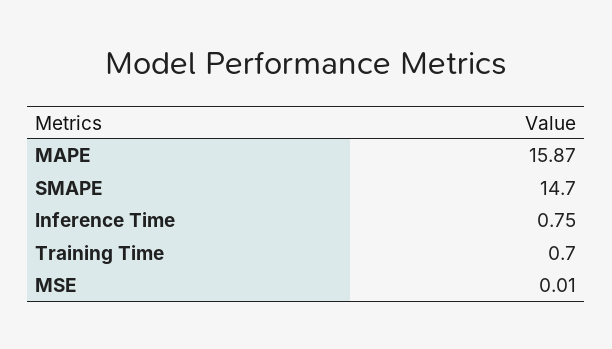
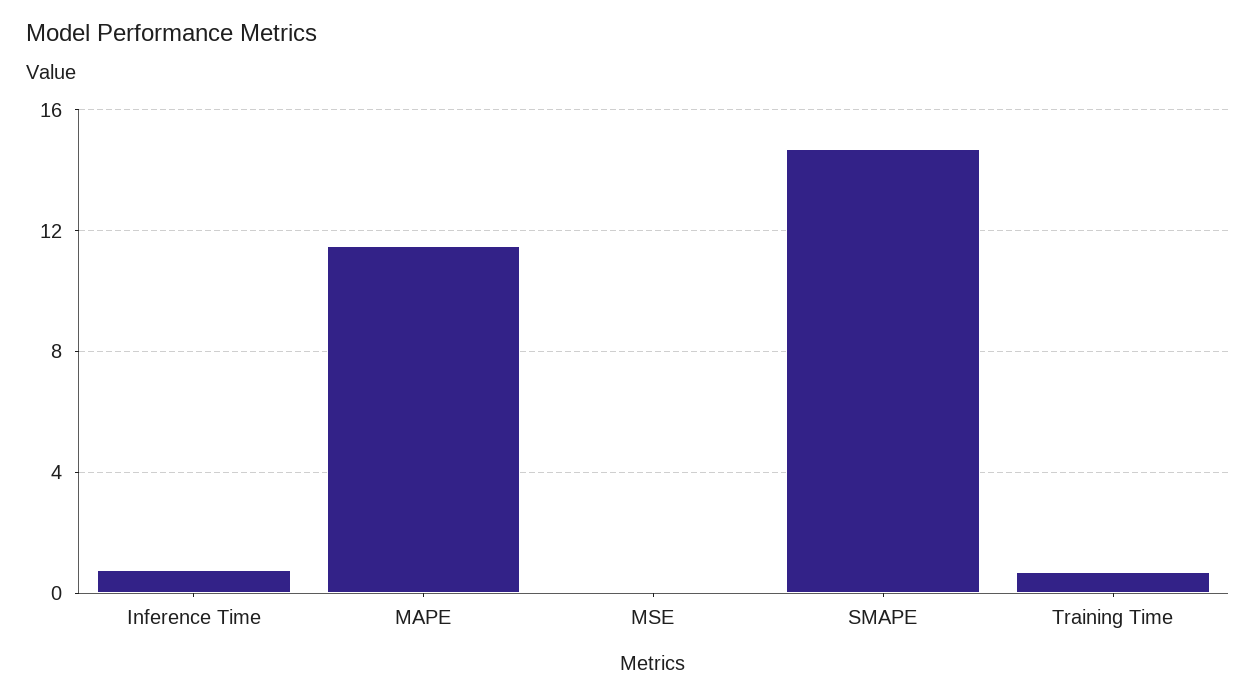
  {
-   "MAPE": 15.87,
+   "MAPE": 11.5,
    "SMAPE": 14.7,
    "Inference Time": 0.75,
    "Training Time": 0.7,
    "MSE": 0.01
  }

